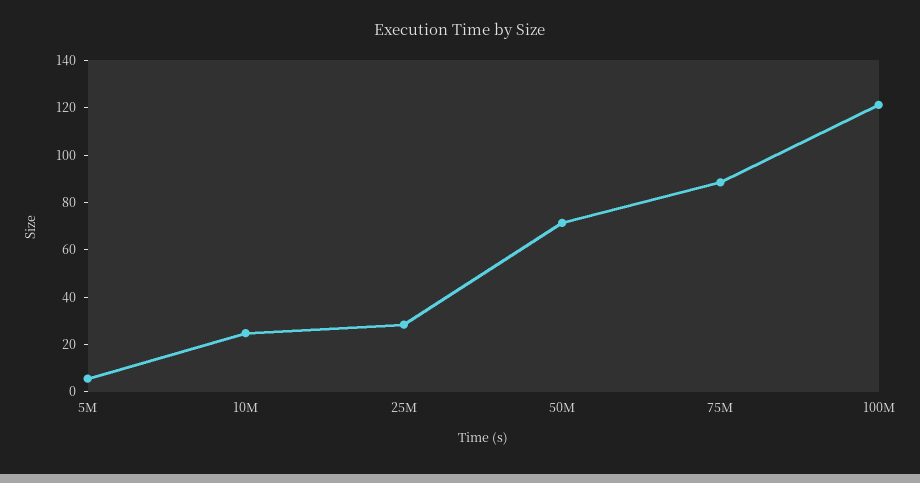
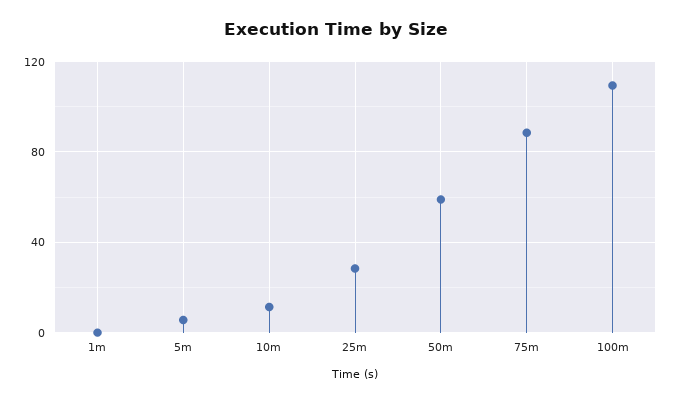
  {
    "5M": 5,
-   "10M": 25,
+   "10M": 10,
    "25M": 30,
-   "50M": 70,
+   "50M": 60,
    "75M": 90,
-   "100M": 120
+   "100M": 110,
+   "1m": 0
  }

